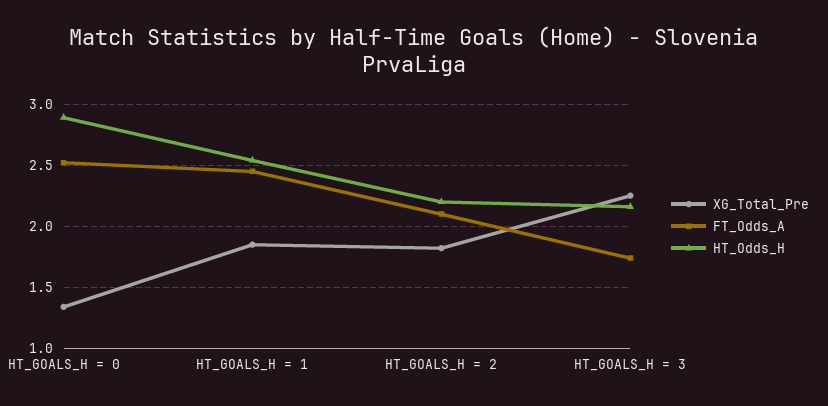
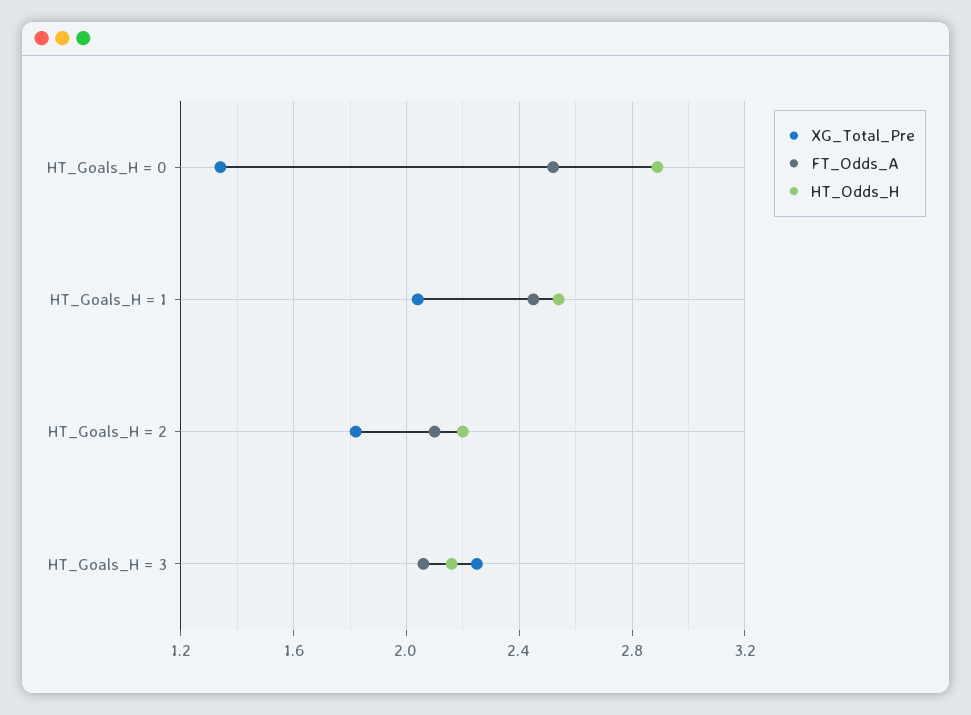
  {
    "XG_Total_Pre": {
      "HT_GOALS_H = 0": 1.35,
-     "HT_GOALS_H = 1": 1.85,
+     "HT_GOALS_H = 1": 2.05,
      "HT_GOALS_H = 2": 1.8,
      "HT_GOALS_H = 3": 2.25
    },
    "FT_Odds_A": {
      "HT_GOALS_H = 0": 2.5,
      "HT_GOALS_H = 1": 2.45,
      "HT_GOALS_H = 2": 2.1,
-     "HT_GOALS_H = 3": 1.75
+     "HT_GOALS_H = 3": 2.05
    },
    "HT_Odds_H": {
      "HT_GOALS_H = 0": 2.9,
      "HT_GOALS_H = 1": 2.55,
      "HT_GOALS_H = 2": 2.2,
      "HT_GOALS_H = 3": 2.15
    }
  }

